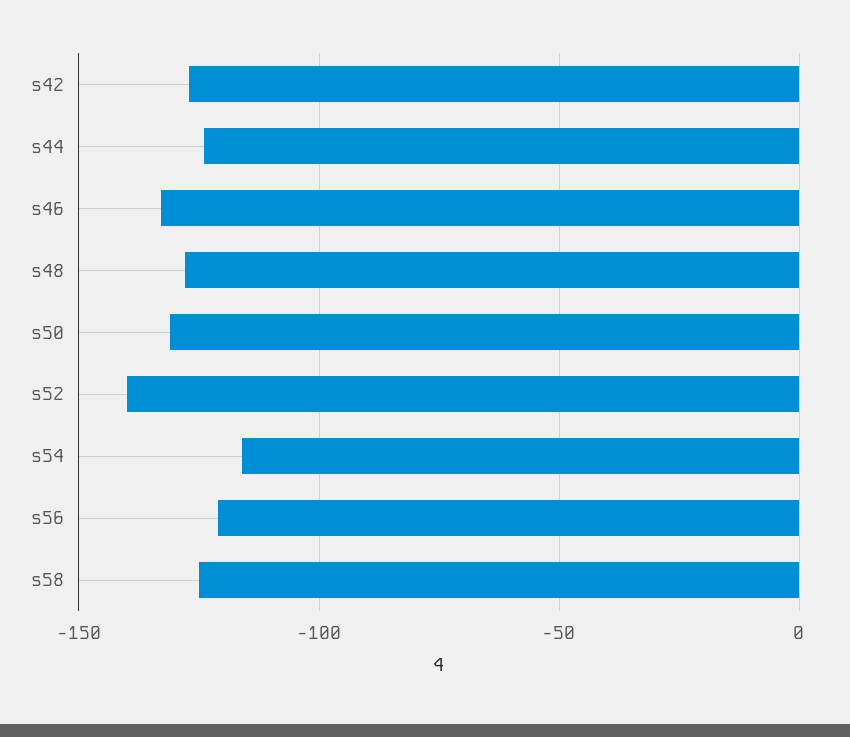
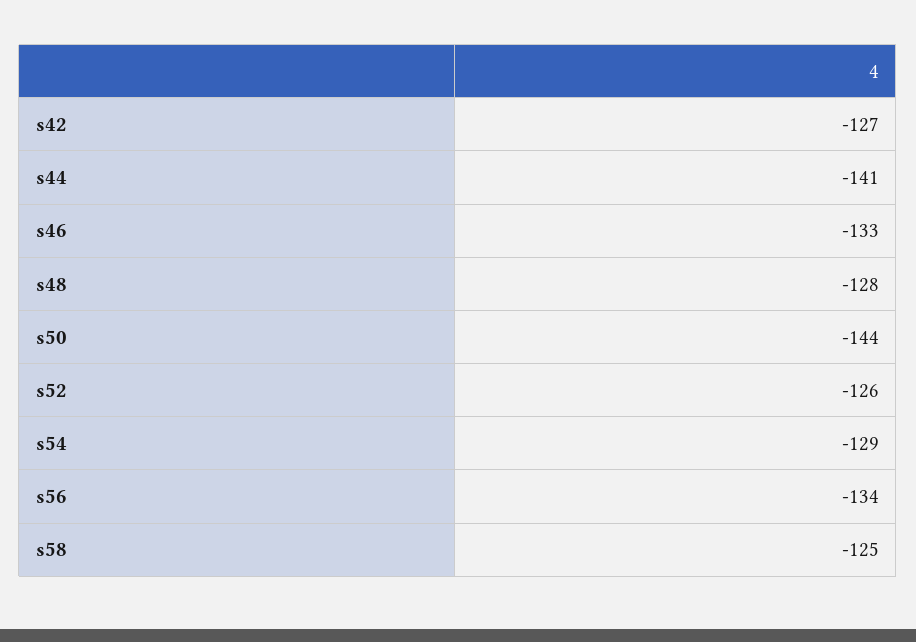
  {
    "s42": -127,
-   "s44": -125,
+   "s44": -141,
    "s46": -133,
    "s48": -128,
-   "s50": -130,
+   "s50": -144,
-   "s52": -140,
+   "s52": -126,
-   "s54": -115,
+   "s54": -129,
-   "s56": -120,
+   "s56": -134,
    "s58": -125
  }

